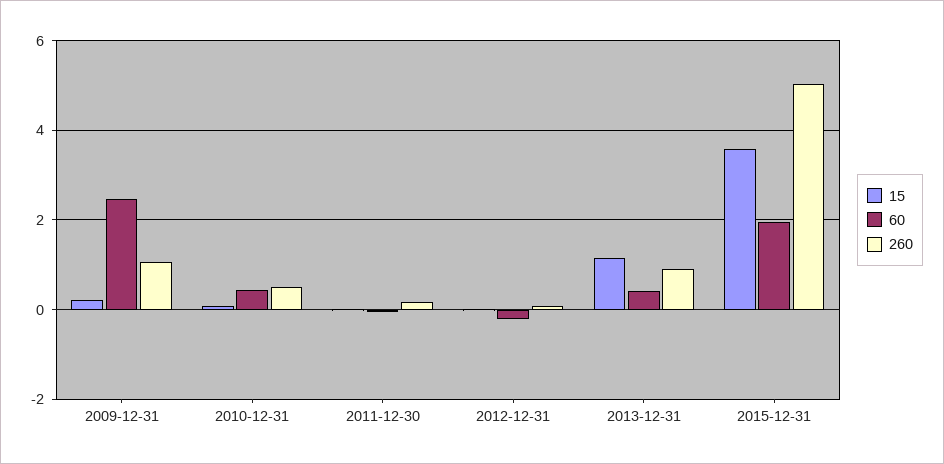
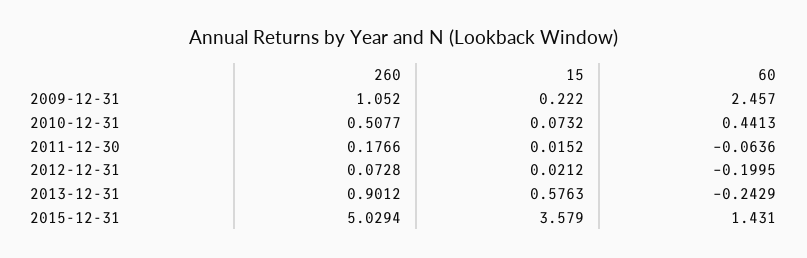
  {
    "15": {
      "2009-12-31": 0.222,
      "2010-12-31": 0.0732,
      "2011-12-30": 0.0152,
      "2012-12-31": 0.0212,
-     "2013-12-31": 1.2,
+     "2013-12-31": 0.5763,
      "2015-12-31": 3.579
    },
    "60": {
      "2009-12-31": 2.457,
      "2010-12-31": 0.4413,
      "2011-12-30": -0.0636,
      "2012-12-31": -0.1995,
-     "2013-12-31": 0.4,
+     "2013-12-31": -0.2429,
-     "2015-12-31": 2
+     "2015-12-31": 1.431
    },
    "260": {
      "2009-12-31": 1.052,
      "2010-12-31": 0.5077,
      "2011-12-30": 0.1766,
      "2012-12-31": 0.0728,
      "2013-12-31": 0.9012,
      "2015-12-31": 5.0294
    }
  }

